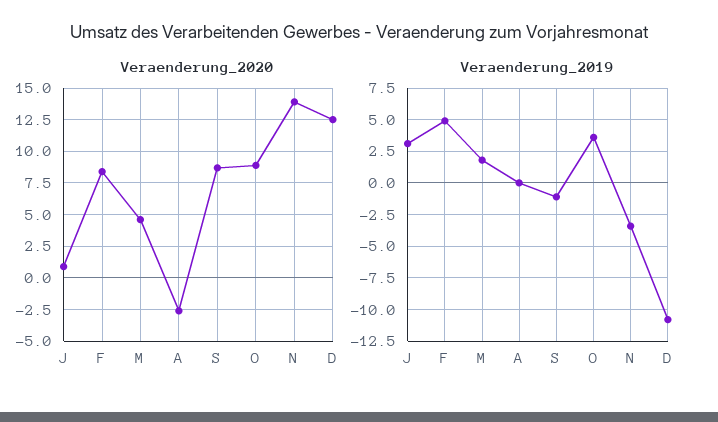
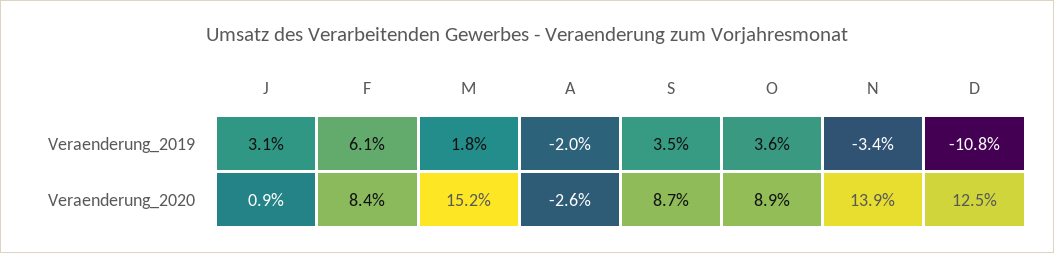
  {
    "Veraenderung_2020": {
      "J": 0.9,
      "F": 8.4,
-     "M": 4.5,
+     "M": 15.2,
      "A": -2.6,
      "S": 8.7,
      "O": 8.9,
      "N": 13.9,
      "D": 12.5
    },
    "Veraenderung_2019": {
      "J": 3.1,
-     "F": 5,
+     "F": 6.1,
      "M": 1.8,
-     "A": 0,
+     "A": -2,
-     "S": -1,
+     "S": 3.5,
      "O": 3.6,
      "N": -3.4,
      "D": -10.8
    }
  }

